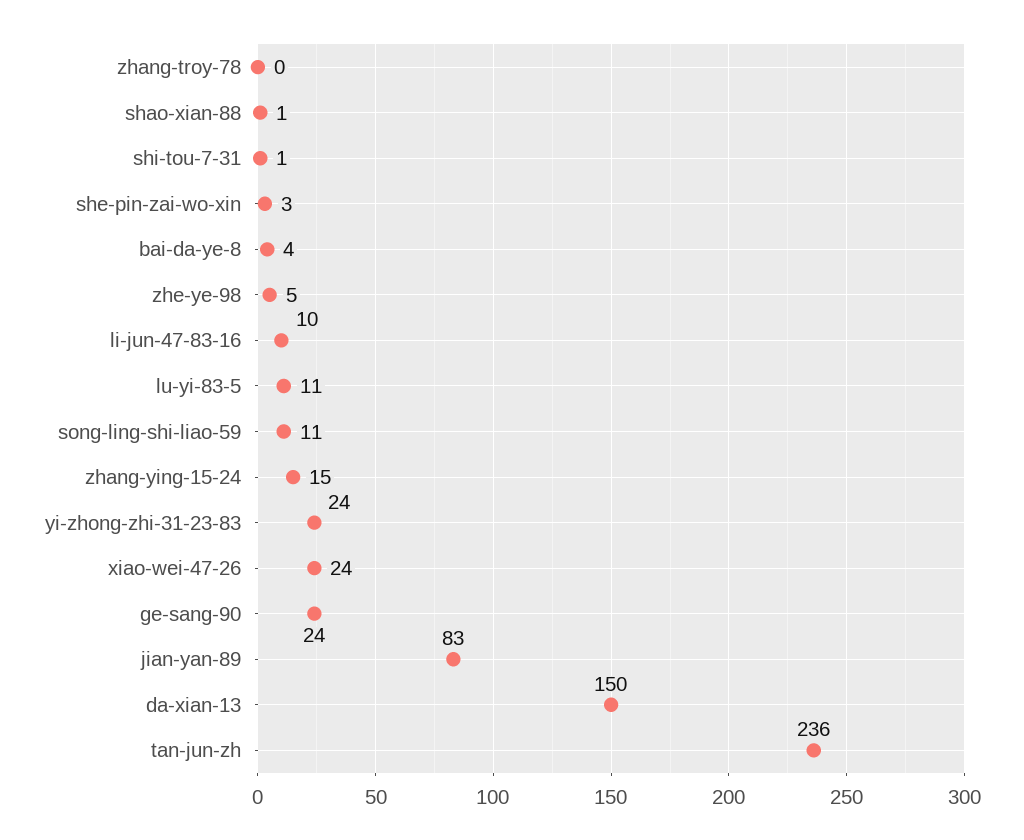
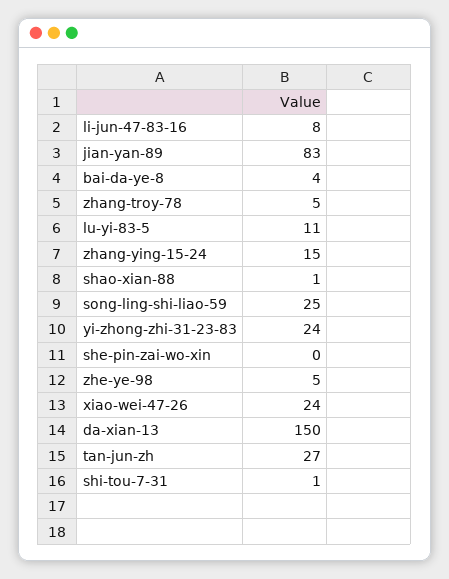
  {
-   "zhang-troy-78": 0,
+   "zhang-troy-78": 5,
    "shao-xian-88": 1,
    "shi-tou-7-31": 1,
-   "she-pin-zai-wo-xin": 3,
+   "she-pin-zai-wo-xin": 0,
    "bai-da-ye-8": 4,
    "zhe-ye-98": 5,
-   "li-jun-47-83-16": 10,
+   "li-jun-47-83-16": 8,
    "lu-yi-83-5": 11,
-   "song-ling-shi-liao-59": 11,
+   "song-ling-shi-liao-59": 25,
    "zhang-ying-15-24": 15,
    "yi-zhong-zhi-31-23-83": 24,
    "xiao-wei-47-26": 24,
-   "ge-sang-90": 24,
    "jian-yan-89": 83,
    "da-xian-13": 150,
-   "tan-jun-zh": 236
+   "tan-jun-zh": 27
  }

